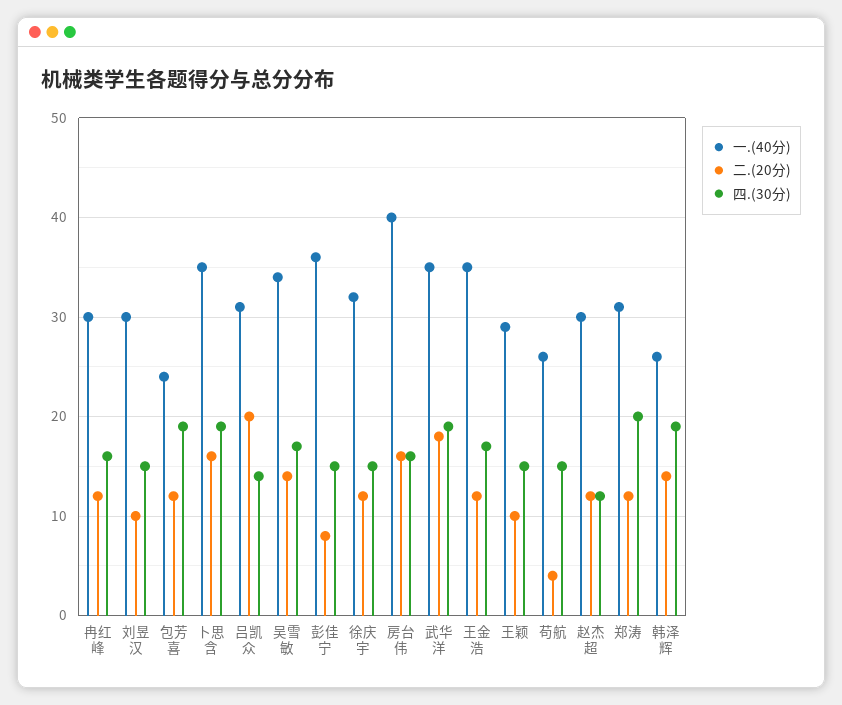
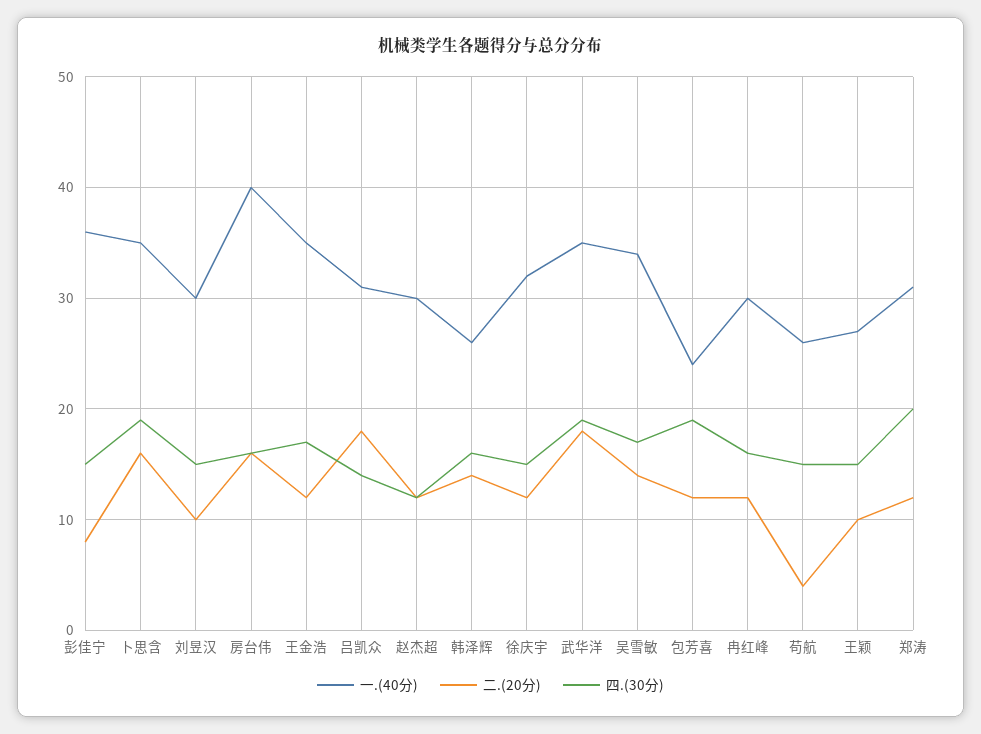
  {
    "一.(40分)": {
      "冉红峰": 30,
      "刘昱汉": 30,
      "包芳喜": 24,
      "卜思含": 35,
      "吕凯众": 31,
      "吴雪敏": 34,
      "彭佳宁": 36,
      "徐庆宇": 32,
      "房台伟": 40,
      "武华洋": 35,
      "王金浩": 35,
-     "王颖": 29,
+     "王颖": 27,
      "苟航": 26,
      "赵杰超": 30,
      "郑涛": 31,
      "韩泽辉": 26
    },
    "二.(20分)": {
      "冉红峰": 12,
      "刘昱汉": 10,
      "包芳喜": 12,
      "卜思含": 16,
-     "吕凯众": 20,
+     "吕凯众": 18,
      "吴雪敏": 14,
      "彭佳宁": 8,
      "徐庆宇": 12,
      "房台伟": 16,
      "武华洋": 18,
      "王金浩": 12,
      "王颖": 10,
      "苟航": 4,
      "赵杰超": 12,
      "郑涛": 12,
      "韩泽辉": 14
    },
    "四.(30分)": {
      "冉红峰": 16,
      "刘昱汉": 15,
      "包芳喜": 19,
      "卜思含": 19,
      "吕凯众": 14,
      "吴雪敏": 17,
      "彭佳宁": 15,
      "徐庆宇": 15,
      "房台伟": 16,
      "武华洋": 19,
      "王金浩": 17,
      "王颖": 15,
      "苟航": 15,
      "赵杰超": 12,
      "郑涛": 20,
-     "韩泽辉": 19
+     "韩泽辉": 16
    }
  }

